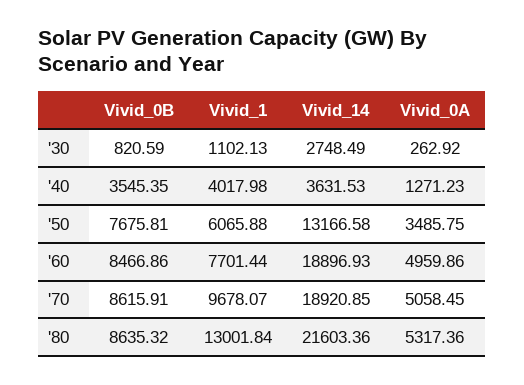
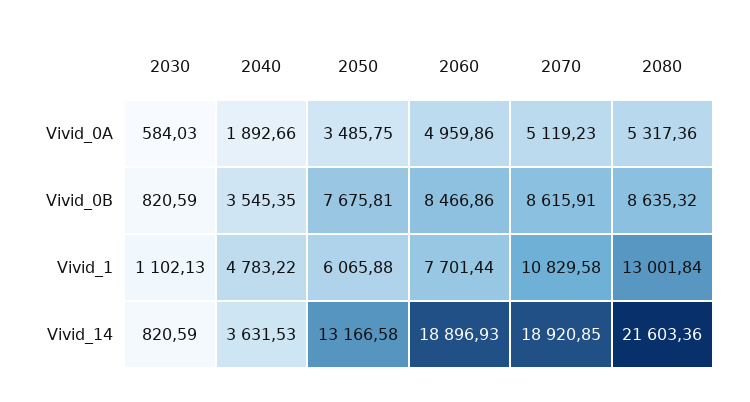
  {
    "Vivid_0B": {
      "'30": 820.59,
      "'40": 3545.35,
      "'50": 7675.81,
      "'60": 8466.86,
      "'70": 8615.91,
      "'80": 8635.32
    },
    "Vivid_1": {
      "'30": 1102.13,
-     "'40": 4017.98,
+     "'40": 4783.22,
      "'50": 6065.88,
      "'60": 7701.44,
-     "'70": 9678.07,
+     "'70": 10829.58,
      "'80": 13001.84
    },
    "Vivid_14": {
-     "'30": 2748.49,
+     "'30": 820.59,
      "'40": 3631.53,
      "'50": 13166.58,
      "'60": 18896.93,
      "'70": 18920.85,
      "'80": 21603.36
    },
    "Vivid_0A": {
-     "'30": 262.92,
+     "'30": 584.03,
-     "'40": 1271.23,
+     "'40": 1892.66,
      "'50": 3485.75,
      "'60": 4959.86,
-     "'70": 5058.45,
+     "'70": 5119.23,
      "'80": 5317.36
    }
  }

